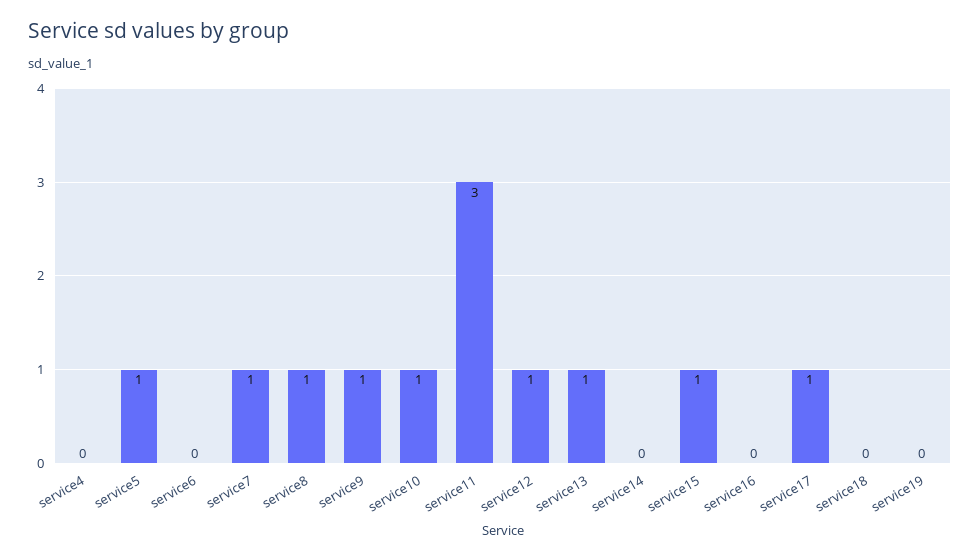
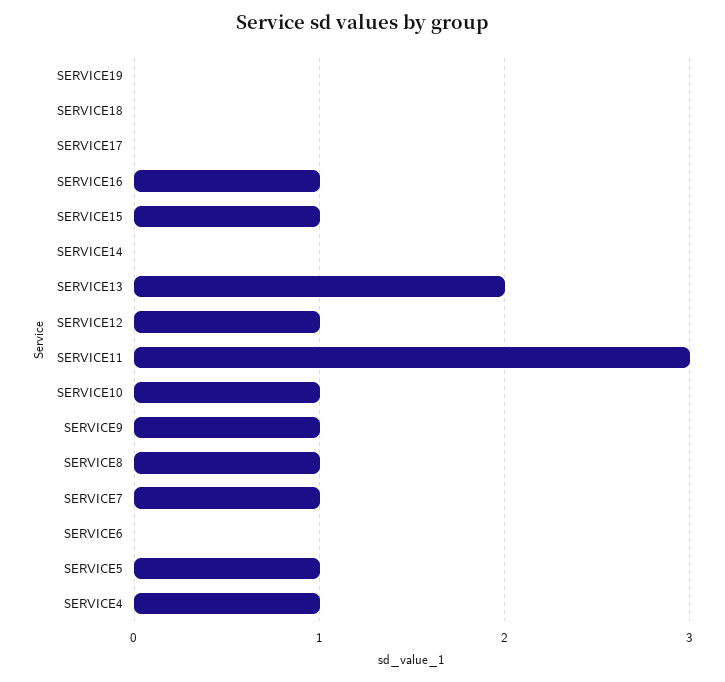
  {
-   "service4": 0,
+   "service4": 1,
    "service5": 1,
    "service6": 0,
    "service7": 1,
    "service8": 1,
    "service9": 1,
    "service10": 1,
    "service11": 3,
    "service12": 1,
-   "service13": 1,
+   "service13": 2,
    "service14": 0,
    "service15": 1,
-   "service16": 0,
+   "service16": 1,
-   "service17": 1,
+   "service17": 0,
    "service18": 0,
    "service19": 0
  }

